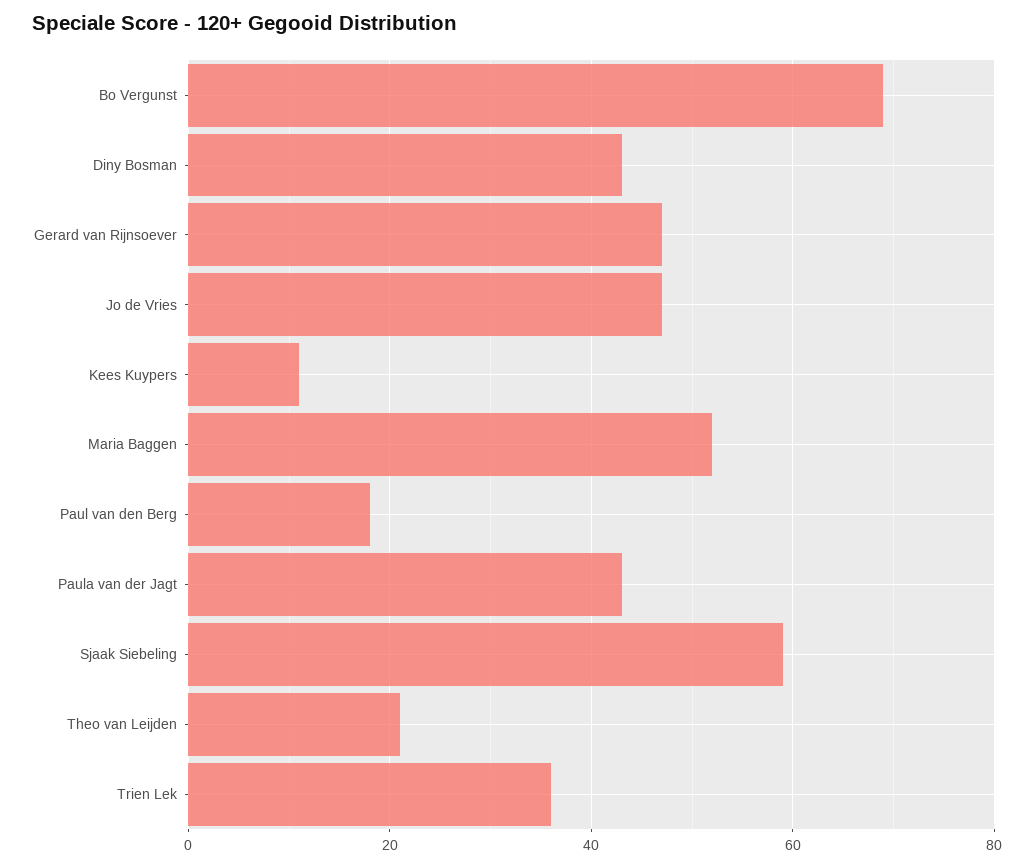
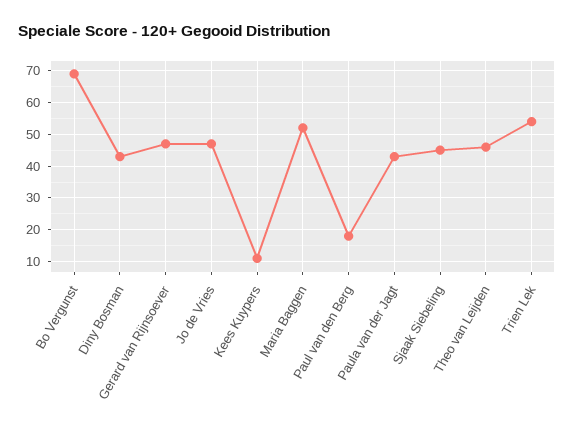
  {
    "Bo Vergunst": 70,
    "Diny Bosman": 45,
    "Gerard van Rijnsoever": 45,
    "Jo de Vries": 45,
    "Kees Kuypers": 10,
    "Maria Baggen": 50,
    "Paul van den Berg": 20,
    "Paula van der Jagt": 45,
-   "Sjaak Siebeling": 60,
+   "Sjaak Siebeling": 45,
-   "Theo van Leijden": 20,
+   "Theo van Leijden": 45,
-   "Trien Lek": 35
+   "Trien Lek": 55
  }

